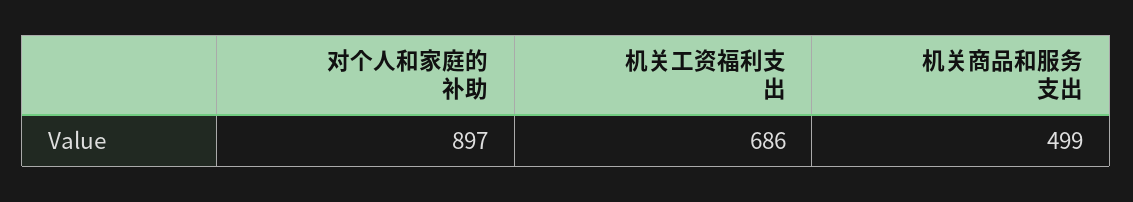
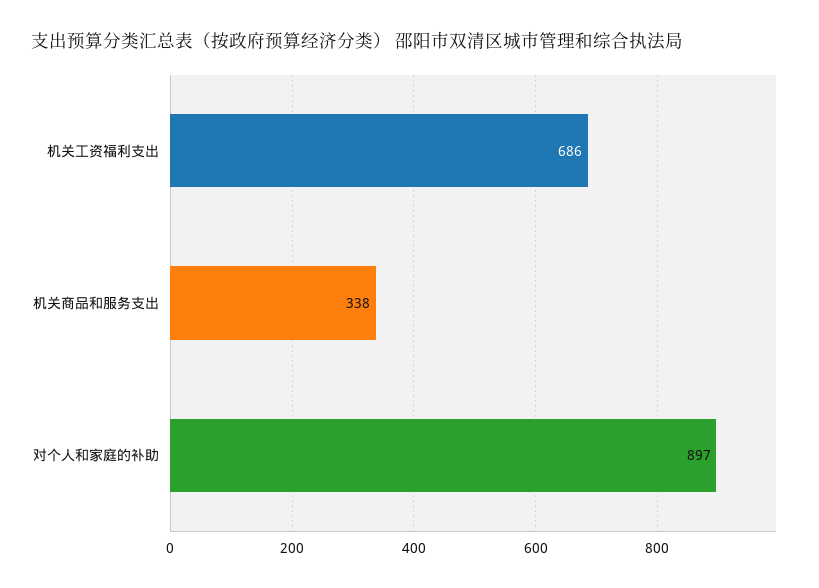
  {
    "对个人和家庭的补助": 897,
    "机关工资福利支出": 686,
-   "机关商品和服务支出": 499
+   "机关商品和服务支出": 338
  }

